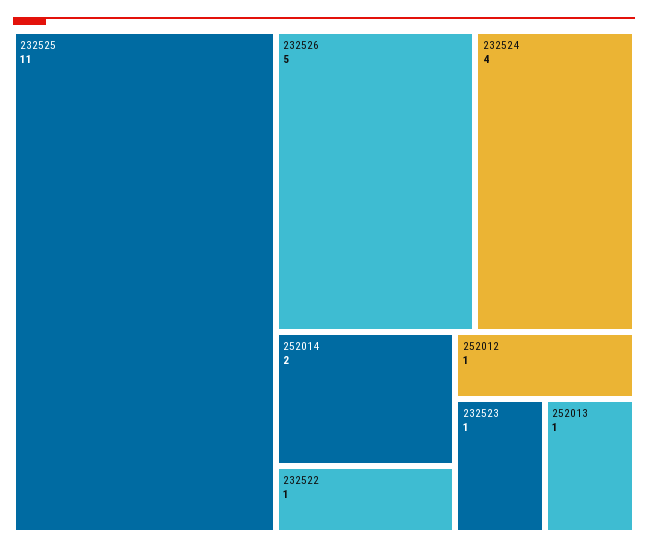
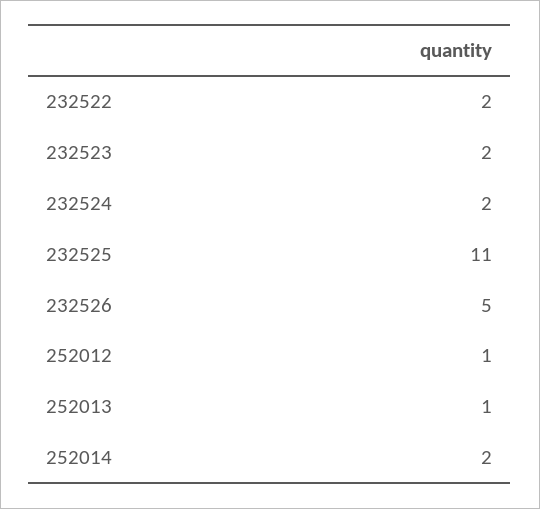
  {
    "232525": 11,
    "232526": 5,
-   "232524": 4,
+   "232524": 2,
    "252014": 2,
-   "232522": 1,
+   "232522": 2,
    "252012": 1,
-   "232523": 1,
+   "232523": 2,
    "252013": 1
  }

